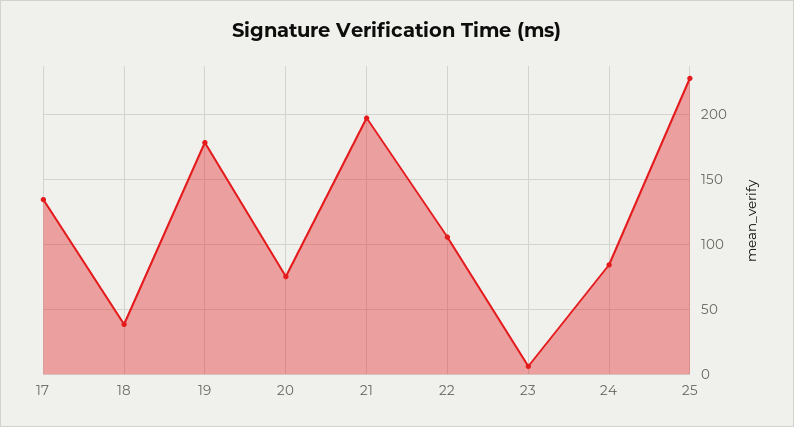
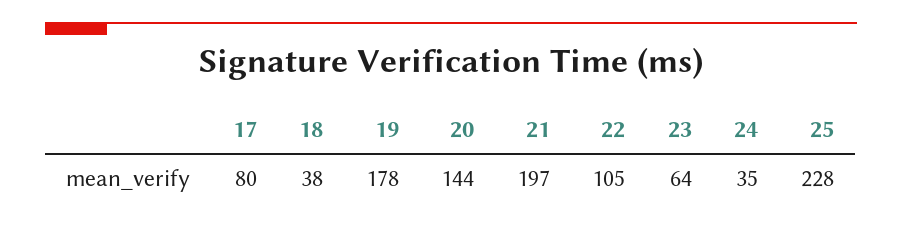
  {
-   "17": 135,
+   "17": 80,
    "18": 38,
    "19": 178,
-   "20": 75,
+   "20": 144,
    "21": 197,
    "22": 105,
-   "23": 5,
+   "23": 64,
-   "24": 85,
+   "24": 35,
    "25": 228
  }

